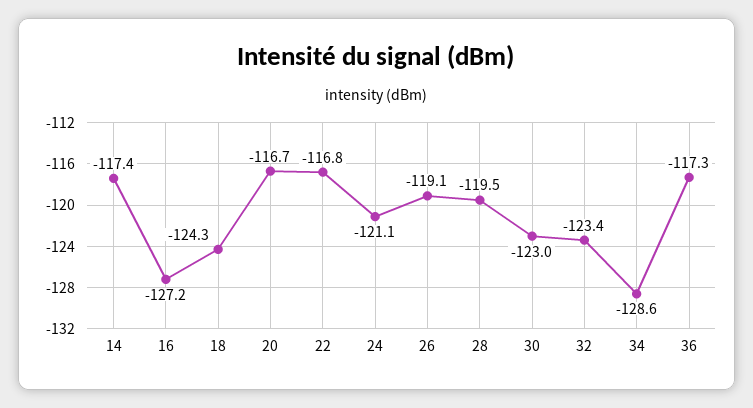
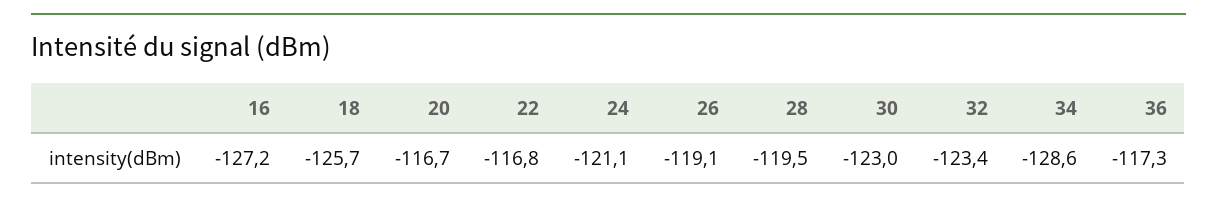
  {
-   "14": -117.4,
    "16": -127.2,
-   "18": -124.3,
+   "18": -125.7,
    "20": -116.7,
    "22": -116.8,
    "24": -121.1,
    "26": -119.1,
    "28": -119.5,
    "30": -123,
    "32": -123.4,
    "34": -128.6,
    "36": -117.3
  }

